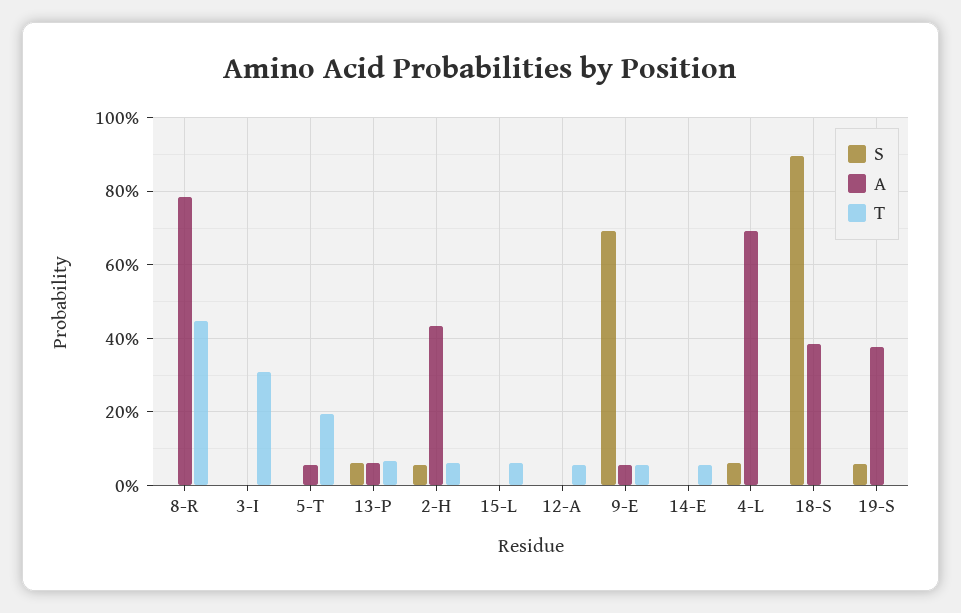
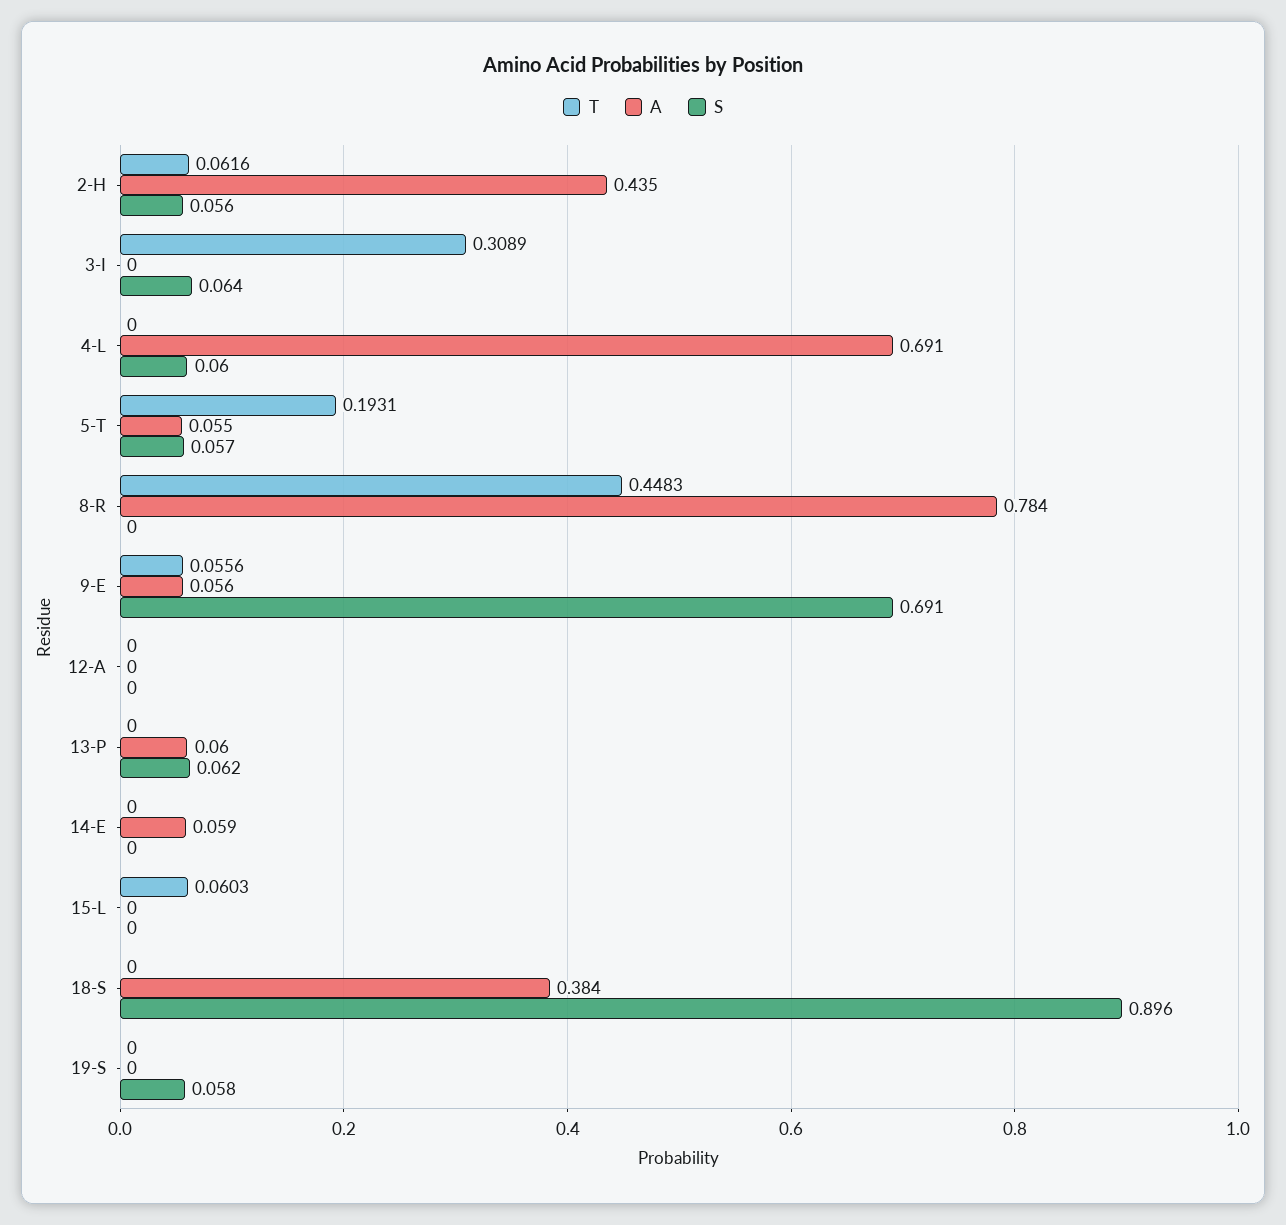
  {
    "S": {
      "8-R": 0,
-     "3-I": 0,
+     "3-I": 0.064,
-     "5-T": 0,
+     "5-T": 0.057,
      "13-P": 0.062,
      "2-H": 0.056,
      "15-L": 0,
      "12-A": 0,
      "9-E": 0.691,
      "14-E": 0,
      "4-L": 0.06,
      "18-S": 0.896,
      "19-S": 0.058
    },
    "A": {
      "8-R": 0.784,
      "3-I": 0,
      "5-T": 0.055,
      "13-P": 0.06,
      "2-H": 0.435,
      "15-L": 0,
      "12-A": 0,
      "9-E": 0.056,
-     "14-E": 0,
+     "14-E": 0.059,
      "4-L": 0.691,
      "18-S": 0.384,
-     "19-S": 0.38
+     "19-S": 0
    },
    "T": {
      "8-R": 0.4483,
      "3-I": 0.3089,
      "5-T": 0.1931,
-     "13-P": 0.06,
+     "13-P": 0,
      "2-H": 0.0616,
      "15-L": 0.0603,
-     "12-A": 0.06,
+     "12-A": 0,
      "9-E": 0.0556,
-     "14-E": 0.06,
+     "14-E": 0,
      "4-L": 0,
      "18-S": 0,
      "19-S": 0
    }
  }

